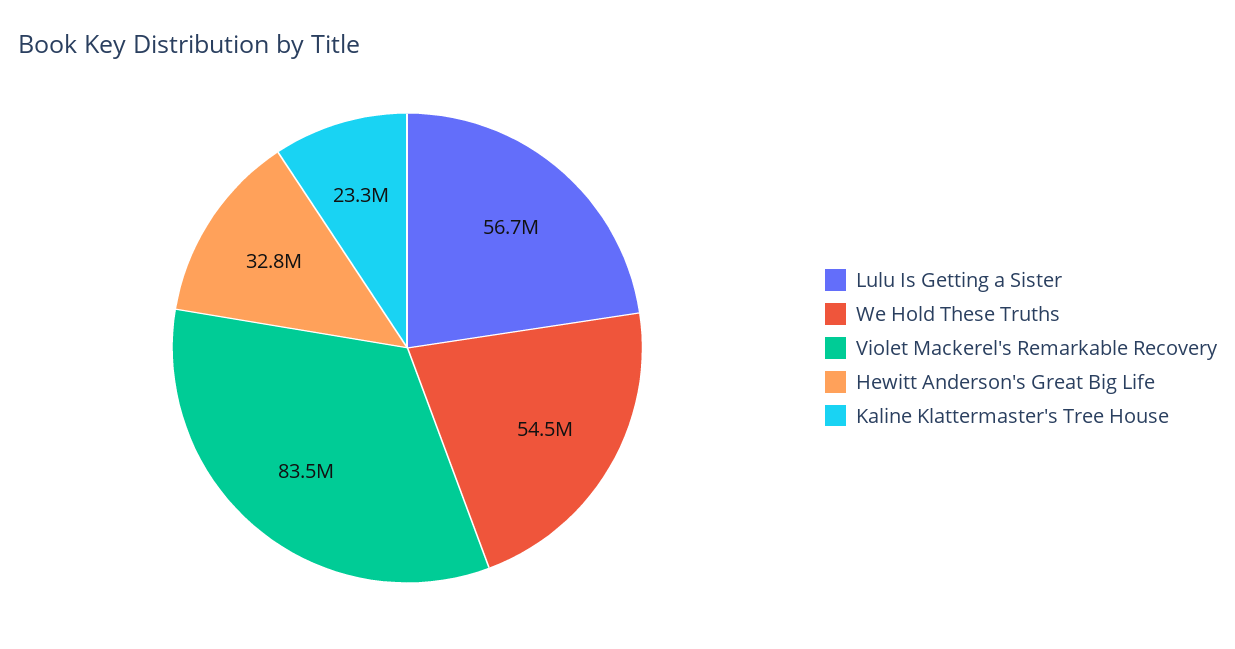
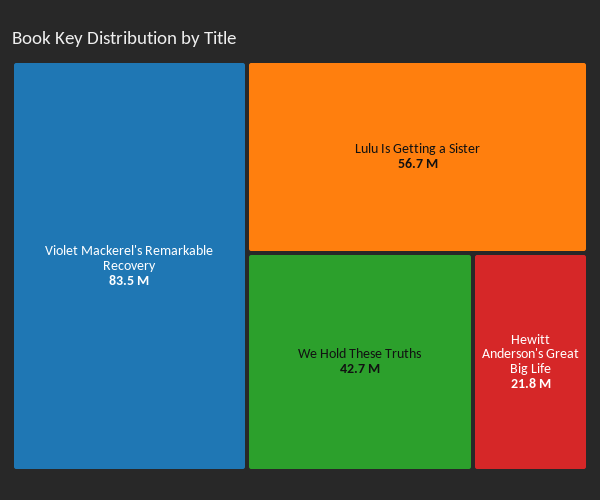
  {
    "Lulu Is Getting a Sister": 56700000,
-   "We Hold These Truths": 54500000,
+   "We Hold These Truths": 42700000,
    "Violet Mackerel's Remarkable Recovery": 83500000,
-   "Hewitt Anderson's Great Big Life": 32800000,
+   "Hewitt Anderson's Great Big Life": 21800000
-   "Kaline Klattermaster's Tree House": 23300000
  }

